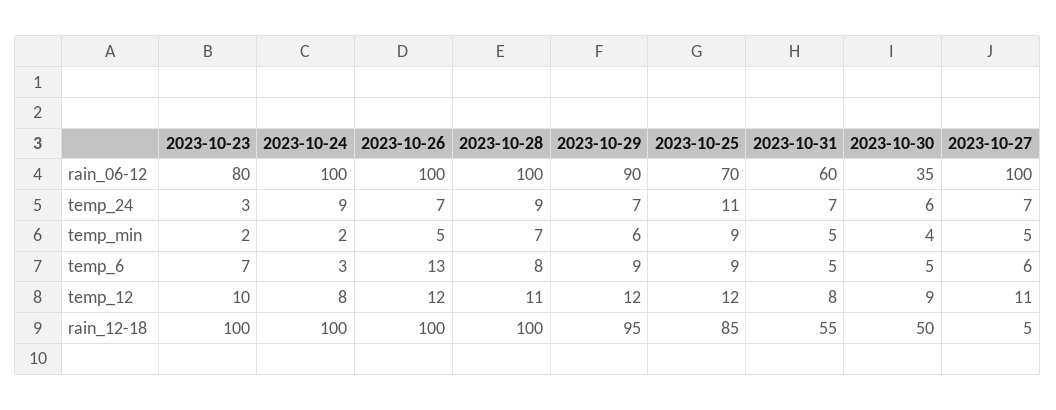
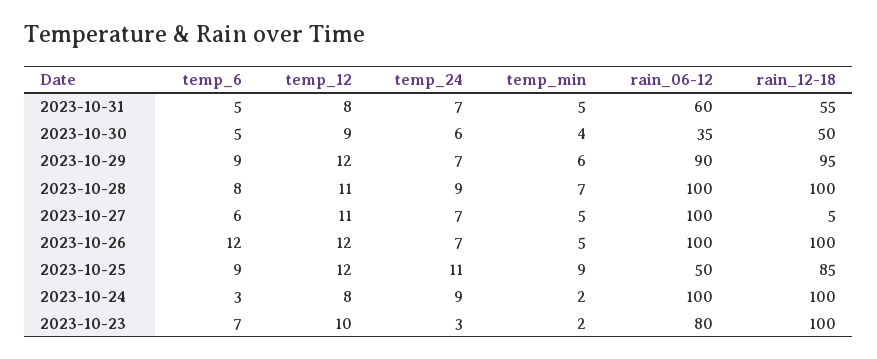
  {
    "2023-10-23": {
      "rain_06-12": 80,
      "temp_24": 3,
      "temp_min": 2,
      "temp_6": 7,
      "temp_12": 10,
      "rain_12-18": 100
    },
    "2023-10-24": {
      "rain_06-12": 100,
      "temp_24": 9,
      "temp_min": 2,
      "temp_6": 3,
      "temp_12": 8,
      "rain_12-18": 100
    },
    "2023-10-26": {
      "rain_06-12": 100,
      "temp_24": 7,
      "temp_min": 5,
-     "temp_6": 13,
+     "temp_6": 12,
      "temp_12": 12,
      "rain_12-18": 100
    },
    "2023-10-28": {
      "rain_06-12": 100,
      "temp_24": 9,
      "temp_min": 7,
      "temp_6": 8,
      "temp_12": 11,
      "rain_12-18": 100
    },
    "2023-10-29": {
      "rain_06-12": 90,
      "temp_24": 7,
      "temp_min": 6,
      "temp_6": 9,
      "temp_12": 12,
      "rain_12-18": 95
    },
    "2023-10-25": {
-     "rain_06-12": 70,
+     "rain_06-12": 50,
      "temp_24": 11,
      "temp_min": 9,
      "temp_6": 9,
      "temp_12": 12,
      "rain_12-18": 85
    },
    "2023-10-31": {
      "rain_06-12": 60,
      "temp_24": 7,
      "temp_min": 5,
      "temp_6": 5,
      "temp_12": 8,
      "rain_12-18": 55
    },
    "2023-10-30": {
      "rain_06-12": 35,
      "temp_24": 6,
      "temp_min": 4,
      "temp_6": 5,
      "temp_12": 9,
      "rain_12-18": 50
    },
    "2023-10-27": {
      "rain_06-12": 100,
      "temp_24": 7,
      "temp_min": 5,
      "temp_6": 6,
      "temp_12": 11,
      "rain_12-18": 5
    }
  }

